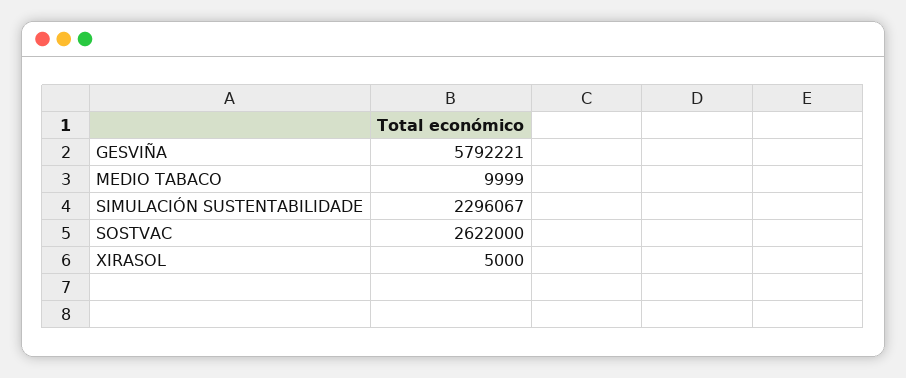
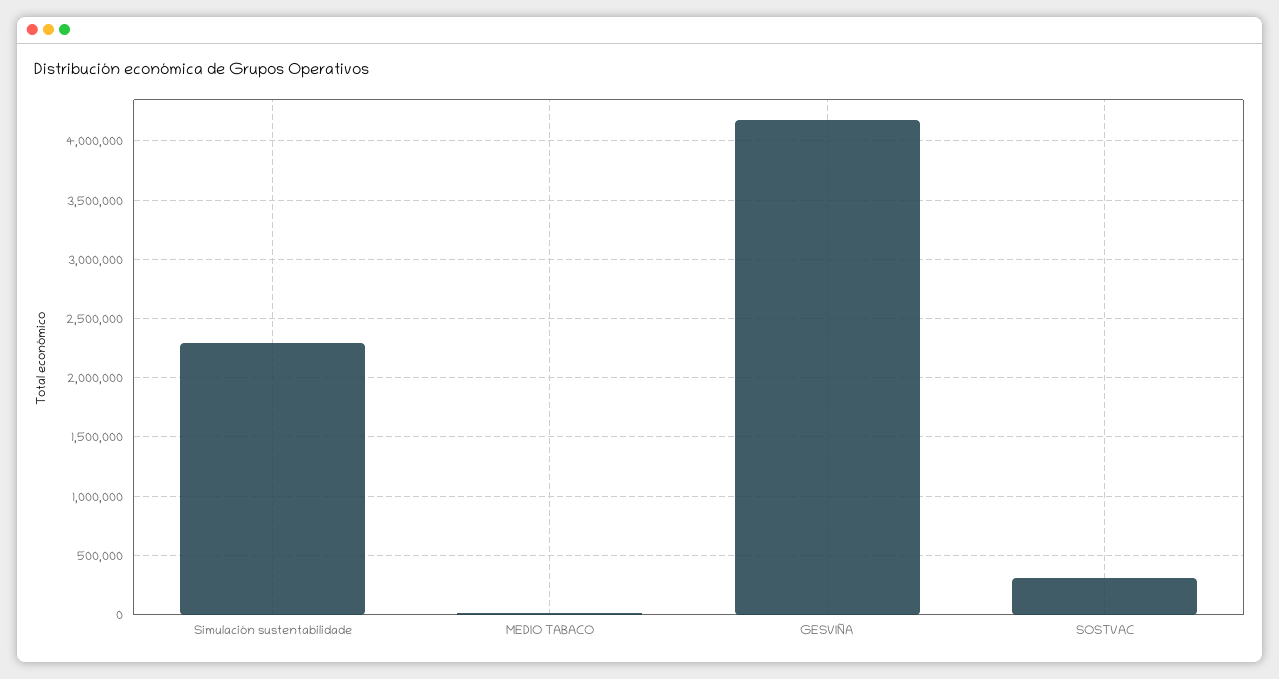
  {
-   "GESVIÑA": 5792221,
+   "GESVIÑA": 4200000,
    "MEDIO TABACO": 9999,
    "SIMULACIÓN SUSTENTABILIDADE": 2296067,
-   "SOSTVAC": 2622000,
+   "SOSTVAC": 300000
-   "XIRASOL": 5000
  }

